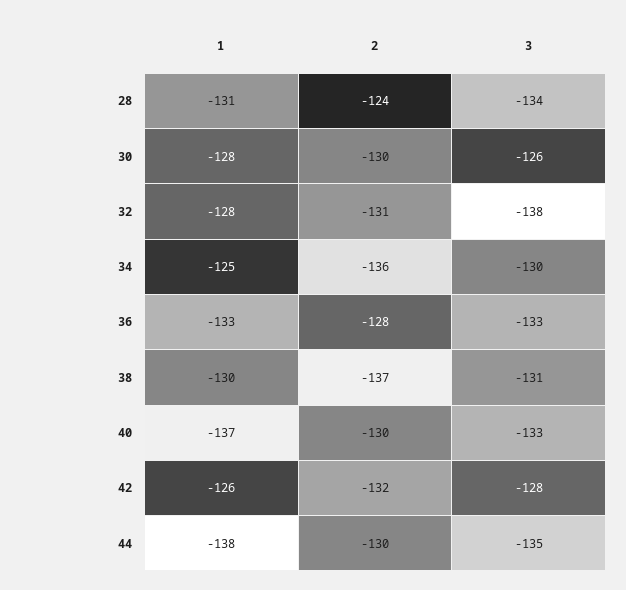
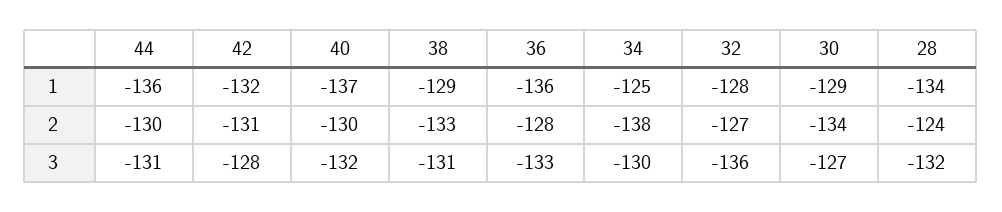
  {
    "1": {
-     "28": -131,
+     "28": -134,
-     "30": -128,
+     "30": -129,
      "32": -128,
      "34": -125,
-     "36": -133,
+     "36": -136,
-     "38": -130,
+     "38": -129,
      "40": -137,
-     "42": -126,
+     "42": -132,
-     "44": -138
+     "44": -136
    },
    "2": {
      "28": -124,
-     "30": -130,
+     "30": -134,
-     "32": -131,
+     "32": -127,
-     "34": -136,
+     "34": -138,
      "36": -128,
-     "38": -137,
+     "38": -133,
      "40": -130,
-     "42": -132,
+     "42": -131,
      "44": -130
    },
    "3": {
-     "28": -134,
+     "28": -132,
-     "30": -126,
+     "30": -127,
-     "32": -138,
+     "32": -136,
      "34": -130,
      "36": -133,
      "38": -131,
-     "40": -133,
+     "40": -132,
      "42": -128,
-     "44": -135
+     "44": -131
    }
  }

